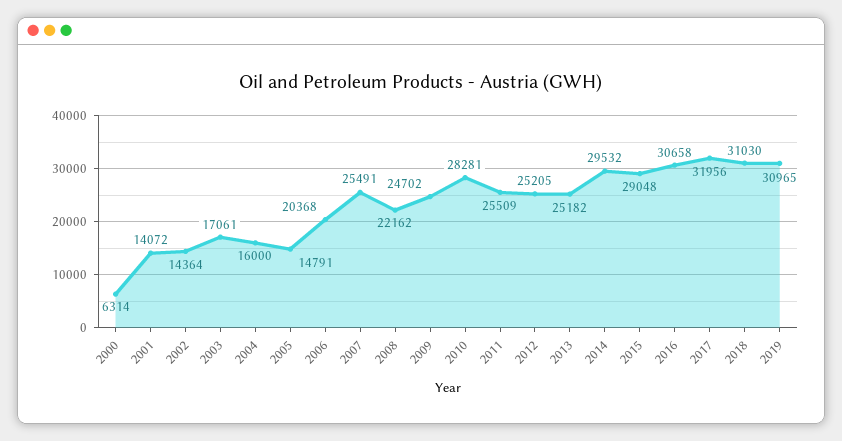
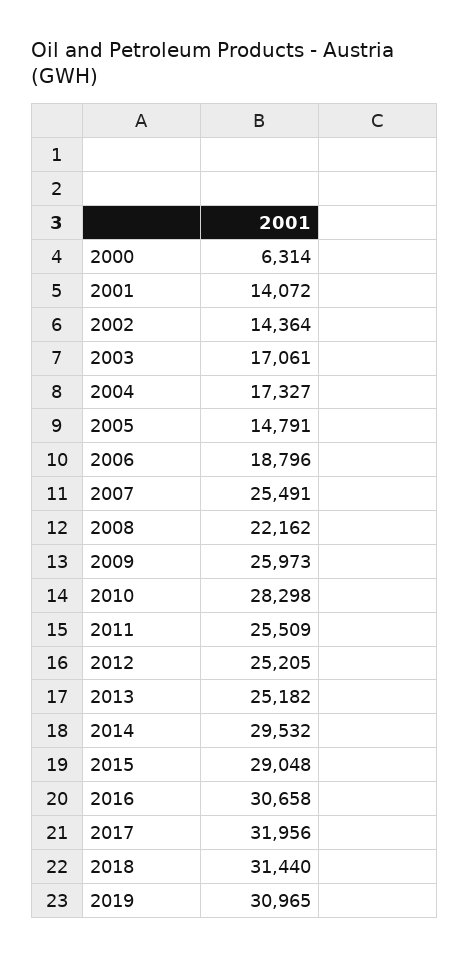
  {
    "2000": 6314,
    "2001": 14072,
    "2002": 14364,
    "2003": 17061,
-   "2004": 16000,
+   "2004": 17327,
    "2005": 14791,
-   "2006": 20368,
+   "2006": 18796,
    "2007": 25491,
    "2008": 22162,
-   "2009": 24702,
+   "2009": 25973,
-   "2010": 28281,
+   "2010": 28298,
    "2011": 25509,
    "2012": 25205,
    "2013": 25182,
    "2014": 29532,
    "2015": 29048,
    "2016": 30658,
    "2017": 31956,
-   "2018": 31030,
+   "2018": 31440,
    "2019": 30965
  }

